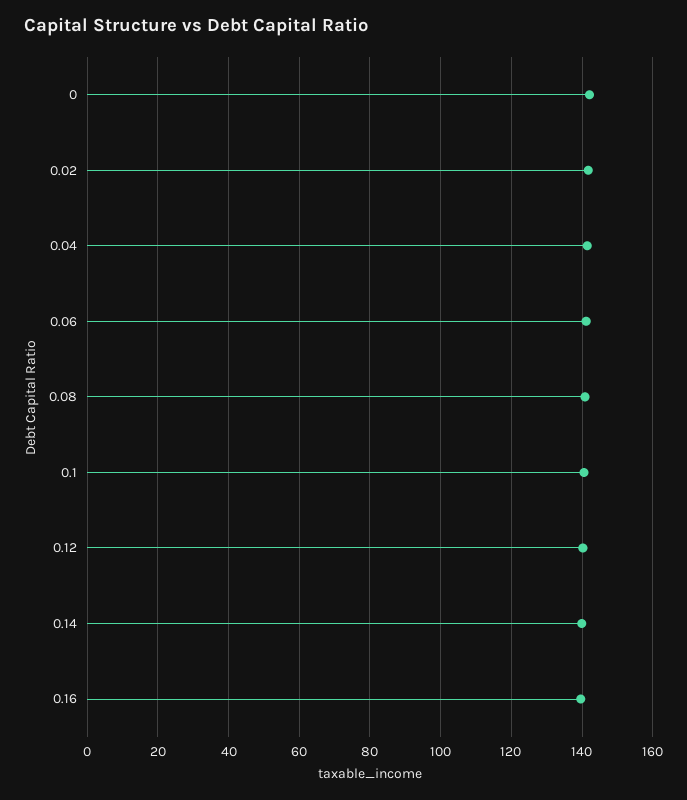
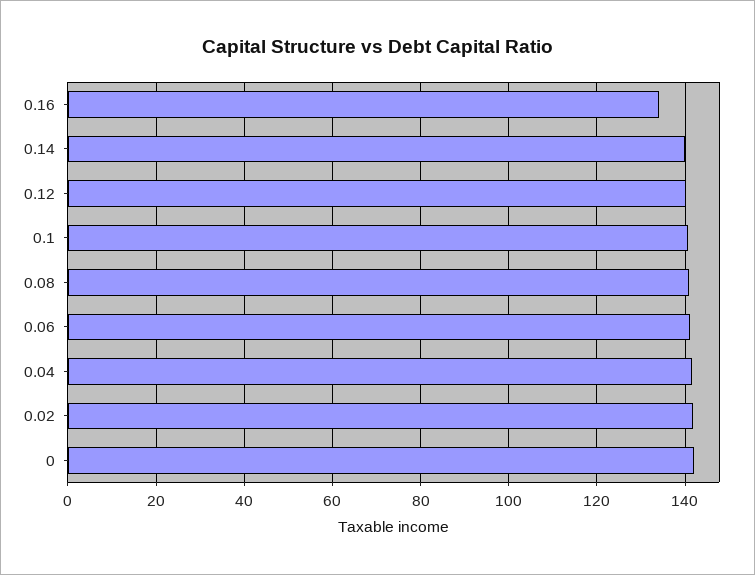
  {
    "0": 142,
    "0.02": 142,
    "0.04": 142,
    "0.06": 142,
    "0.08": 140,
    "0.1": 140,
    "0.12": 140,
    "0.14": 140,
-   "0.16": 140
+   "0.16": 134
  }

